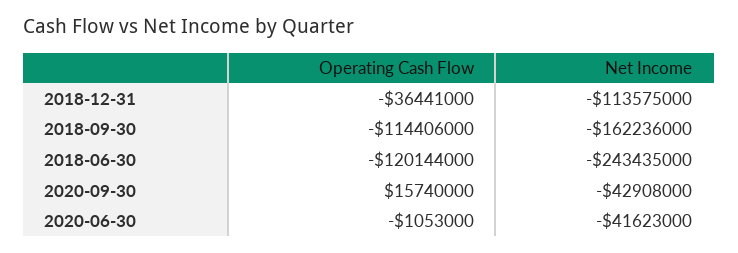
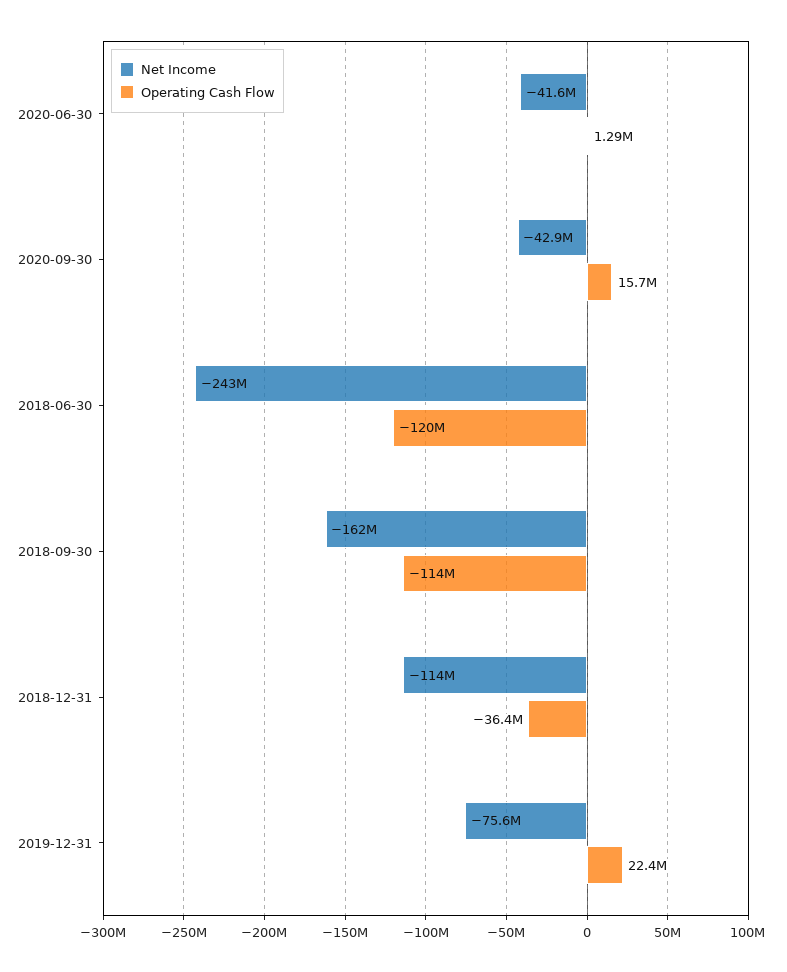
  {
    "Operating Cash Flow": {
      "2018-12-31": -36441000,
      "2018-09-30": -114406000,
      "2018-06-30": -120144000,
      "2020-09-30": 15740000,
-     "2020-06-30": -1053000
+     "2020-06-30": 1290000,
+     "2019-12-31": 22400000
    },
    "Net Income": {
      "2018-12-31": -113575000,
      "2018-09-30": -162236000,
      "2018-06-30": -243435000,
      "2020-09-30": -42908000,
-     "2020-06-30": -41623000
+     "2020-06-30": -41623000,
+     "2019-12-31": -75600000
    }
  }

